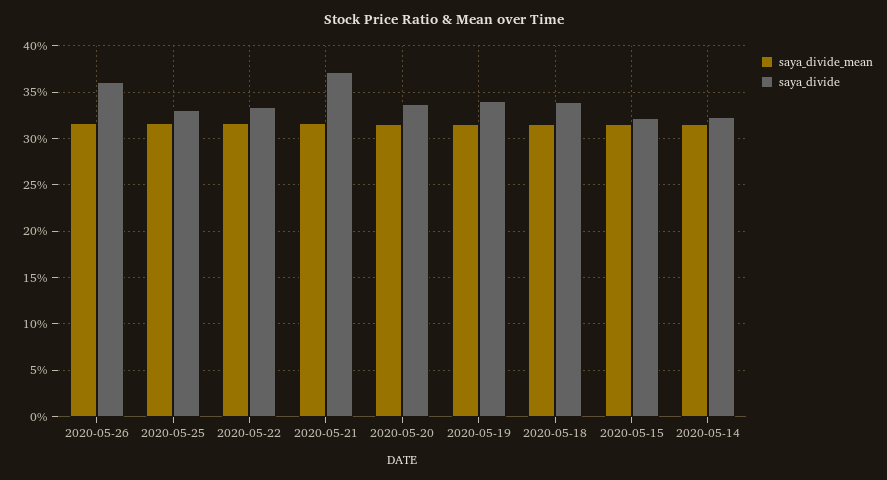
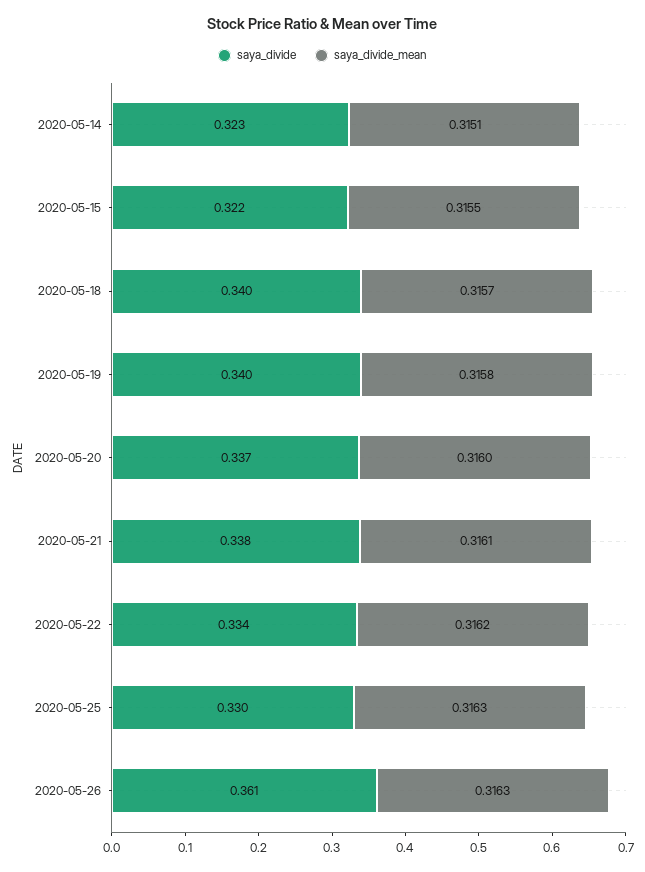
  {
    "saya_divide_mean": {
      "2020-05-26": 0.3163,
      "2020-05-25": 0.3163,
      "2020-05-22": 0.3162,
      "2020-05-21": 0.3161,
      "2020-05-20": 0.316,
      "2020-05-19": 0.3158,
      "2020-05-18": 0.3157,
      "2020-05-15": 0.3155,
      "2020-05-14": 0.3151
    },
    "saya_divide": {
      "2020-05-26": 0.361,
      "2020-05-25": 0.33,
      "2020-05-22": 0.334,
-     "2020-05-21": 0.37,
+     "2020-05-21": 0.338,
      "2020-05-20": 0.337,
      "2020-05-19": 0.34,
      "2020-05-18": 0.34,
      "2020-05-15": 0.322,
      "2020-05-14": 0.323
    }
  }

